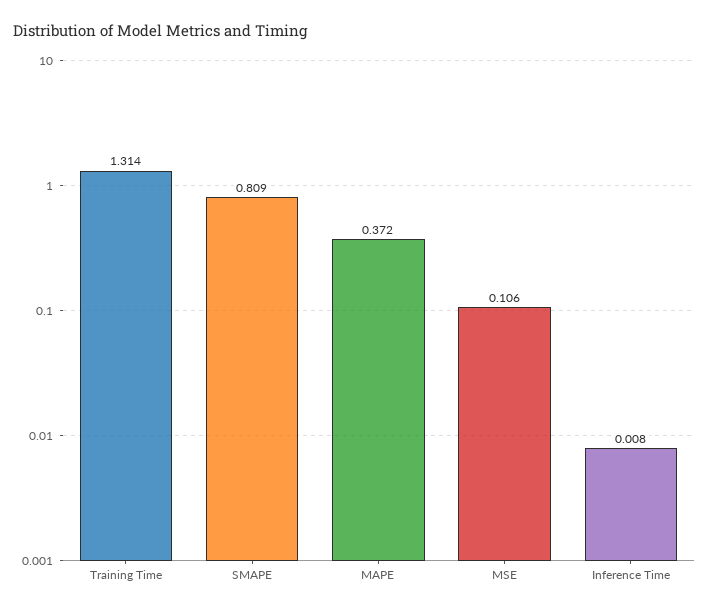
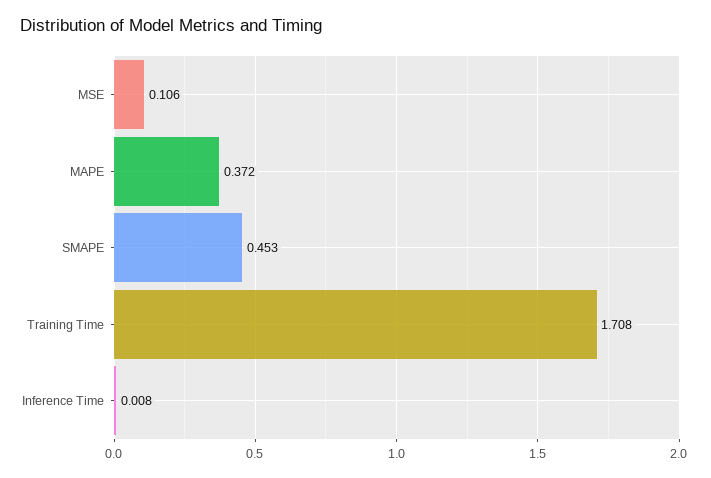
  {
-   "Training Time": 1.314,
+   "Training Time": 1.708,
-   "SMAPE": 0.809,
+   "SMAPE": 0.453,
    "MAPE": 0.372,
    "MSE": 0.106,
    "Inference Time": 0.008
  }

